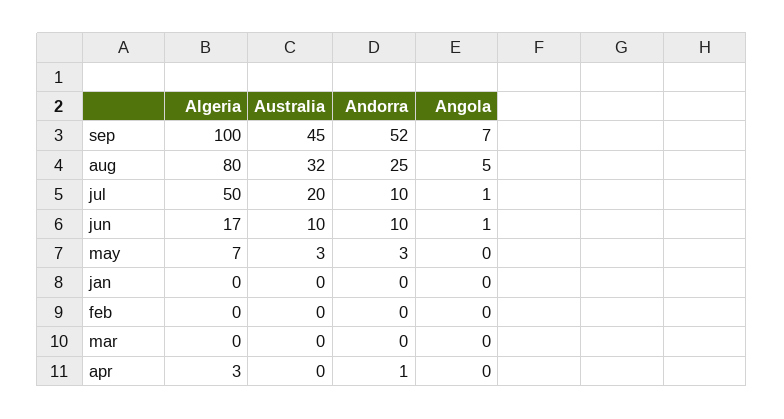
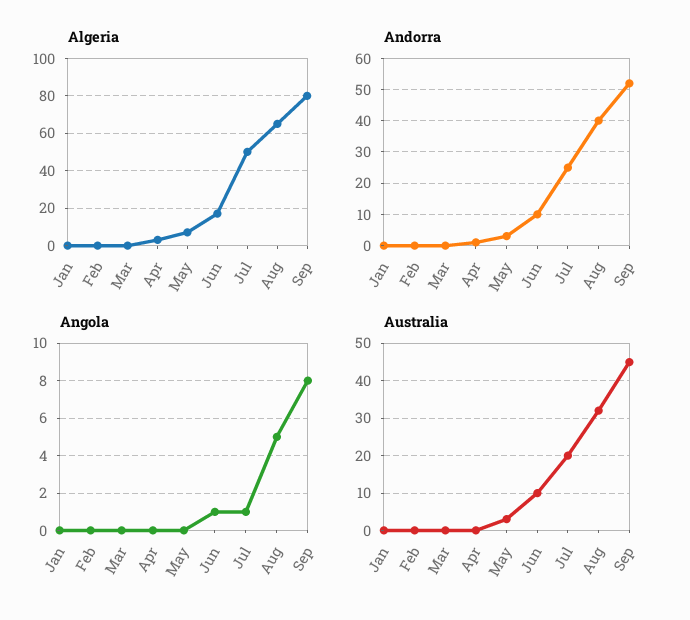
  {
    "Algeria": {
-     "sep": 100,
+     "sep": 80,
-     "aug": 80,
+     "aug": 65,
      "jul": 50,
      "jun": 17,
      "may": 7,
      "jan": 0,
      "feb": 0,
      "mar": 0,
      "apr": 3
    },
    "Australia": {
      "sep": 45,
      "aug": 32,
      "jul": 20,
      "jun": 10,
      "may": 3,
      "jan": 0,
      "feb": 0,
      "mar": 0,
      "apr": 0
    },
    "Andorra": {
      "sep": 52,
-     "aug": 25,
+     "aug": 40,
-     "jul": 10,
+     "jul": 25,
      "jun": 10,
      "may": 3,
      "jan": 0,
      "feb": 0,
      "mar": 0,
      "apr": 1
    },
    "Angola": {
-     "sep": 7,
+     "sep": 8,
      "aug": 5,
      "jul": 1,
      "jun": 1,
      "may": 0,
      "jan": 0,
      "feb": 0,
      "mar": 0,
      "apr": 0
    }
  }

